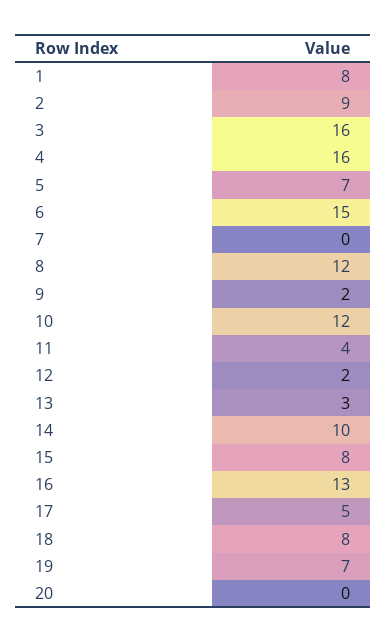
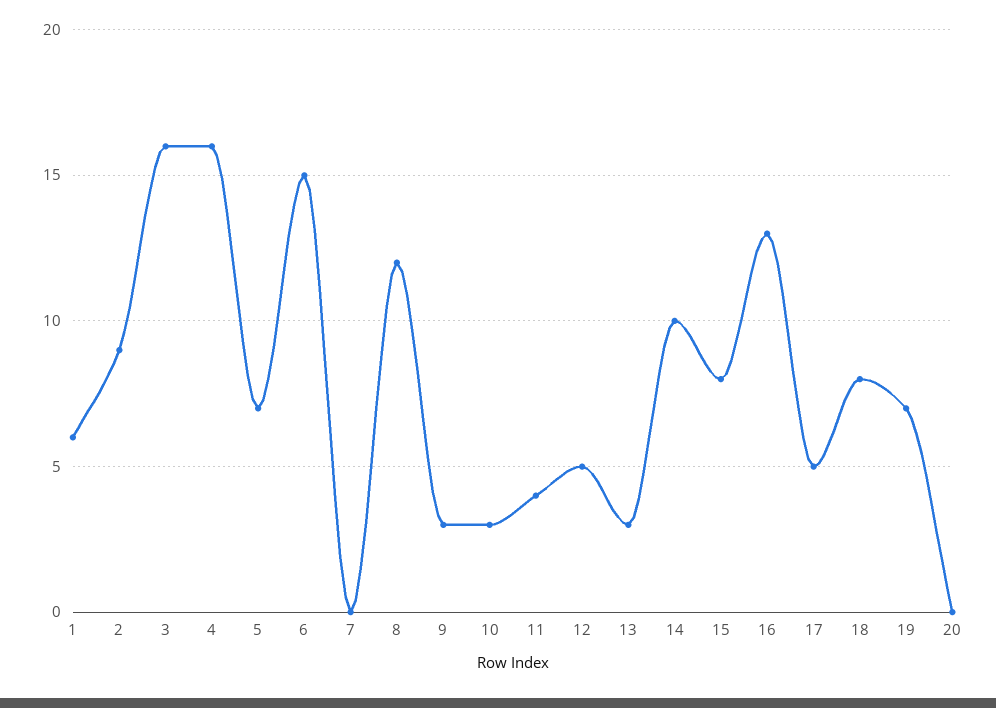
  {
-   "1": 8,
+   "1": 6,
    "2": 9,
    "3": 16,
    "4": 16,
    "5": 7,
    "6": 15,
    "7": 0,
    "8": 12,
-   "9": 2,
+   "9": 3,
-   "10": 12,
+   "10": 3,
    "11": 4,
-   "12": 2,
+   "12": 5,
    "13": 3,
    "14": 10,
    "15": 8,
    "16": 13,
    "17": 5,
    "18": 8,
    "19": 7,
    "20": 0
  }

